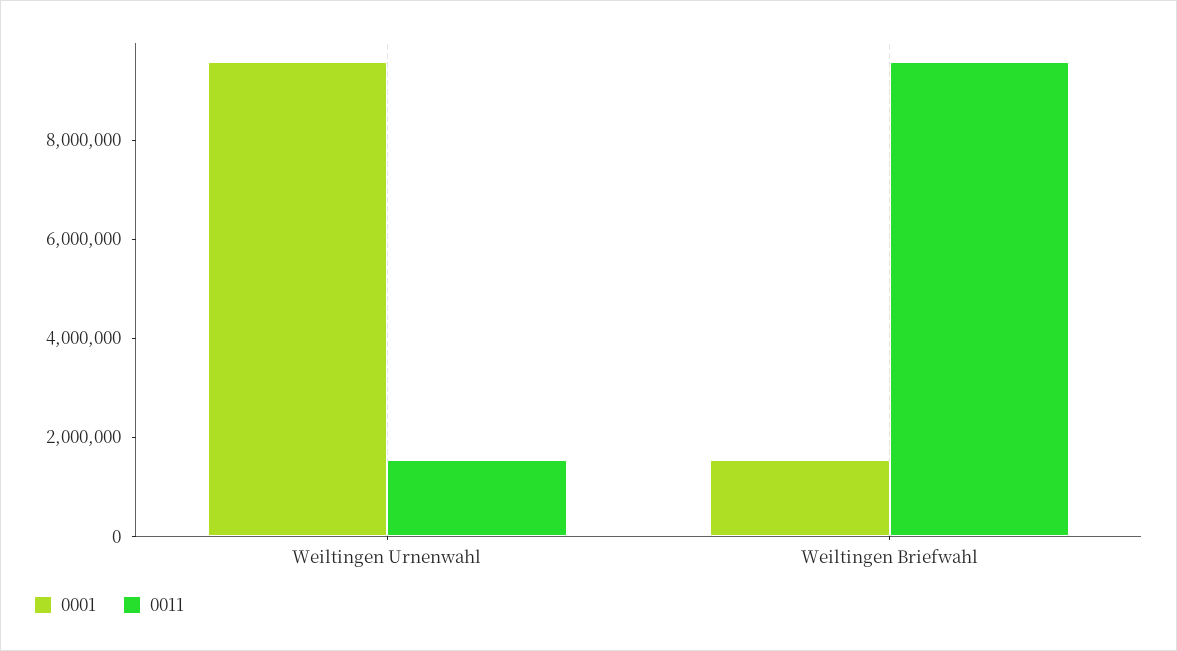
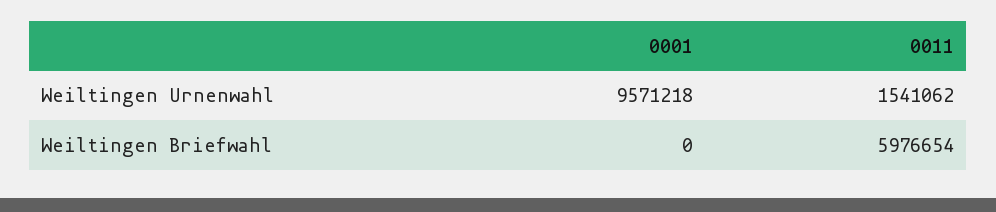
  {
    "0001": {
      "Weiltingen Urnenwahl": 9571218,
-     "Weiltingen Briefwahl": 1500000
+     "Weiltingen Briefwahl": 0
    },
    "0011": {
      "Weiltingen Urnenwahl": 1541062,
-     "Weiltingen Briefwahl": 9500000
+     "Weiltingen Briefwahl": 5976654
    }
  }

